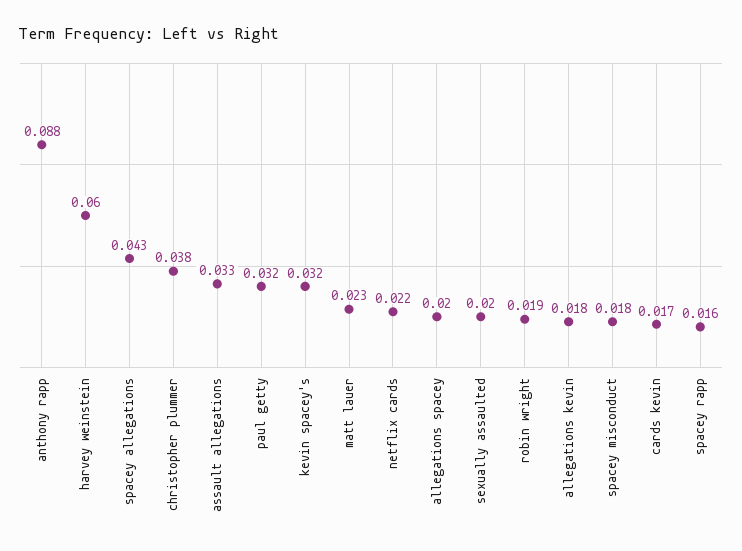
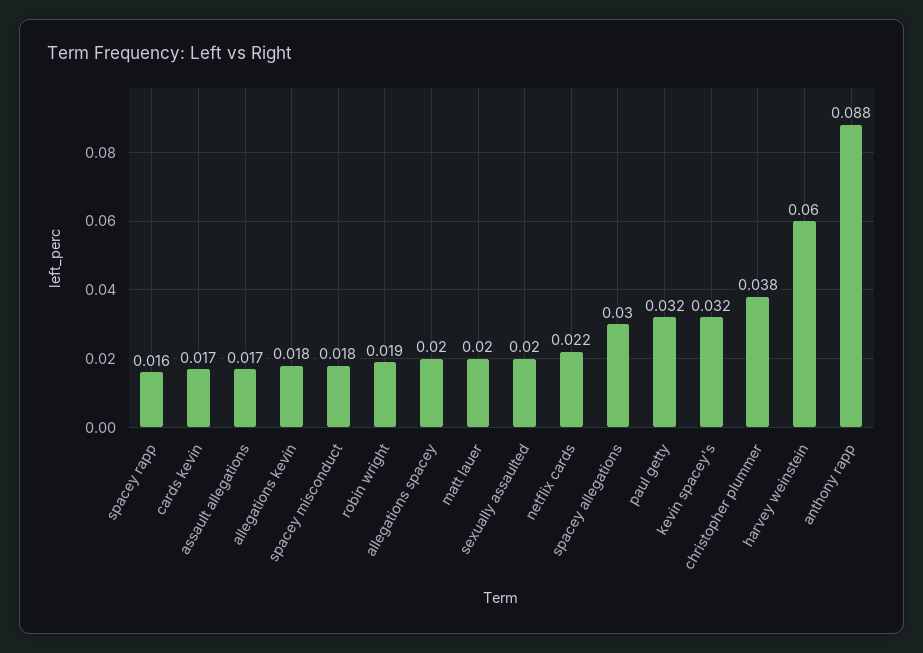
  {
    "anthony rapp": 0.088,
    "harvey weinstein": 0.06,
-   "spacey allegations": 0.043,
+   "spacey allegations": 0.03,
    "christopher plummer": 0.038,
-   "assault allegations": 0.033,
+   "assault allegations": 0.017,
    "paul getty": 0.032,
    "kevin spacey's": 0.032,
-   "matt lauer": 0.023,
+   "matt lauer": 0.02,
    "netflix cards": 0.022,
    "allegations spacey": 0.02,
    "sexually assaulted": 0.02,
    "robin wright": 0.019,
    "allegations kevin": 0.018,
    "spacey misconduct": 0.018,
    "cards kevin": 0.017,
    "spacey rapp": 0.016
  }

